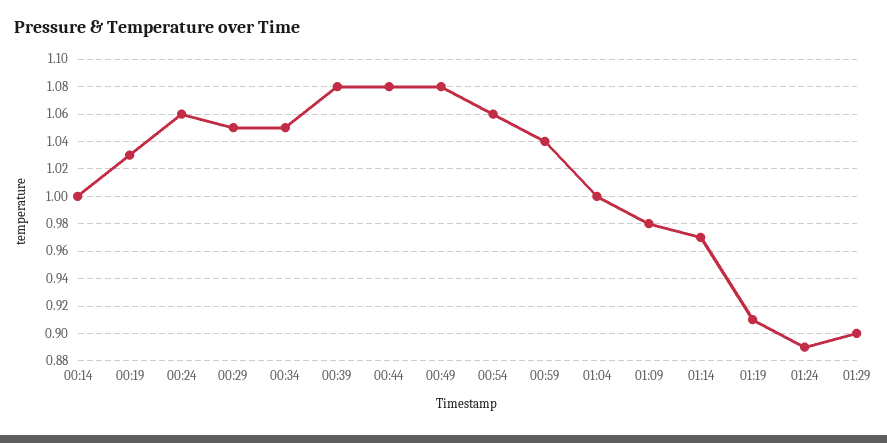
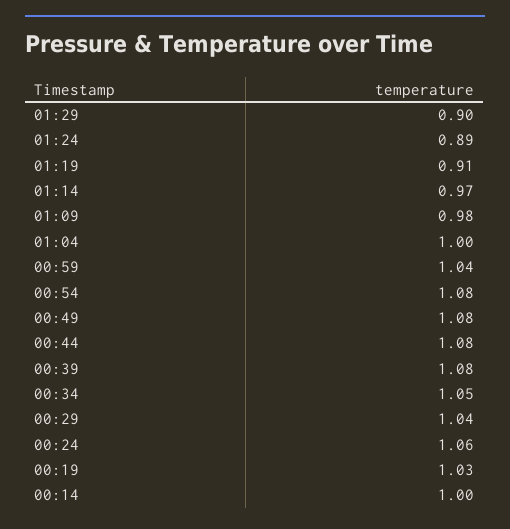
  {
    "00:14": 1,
    "00:19": 1.03,
    "00:24": 1.06,
-   "00:29": 1.05,
+   "00:29": 1.04,
    "00:34": 1.05,
    "00:39": 1.08,
    "00:44": 1.08,
    "00:49": 1.08,
-   "00:54": 1.06,
+   "00:54": 1.08,
    "00:59": 1.04,
    "01:04": 1,
    "01:09": 0.98,
    "01:14": 0.97,
    "01:19": 0.91,
    "01:24": 0.89,
    "01:29": 0.9
  }

